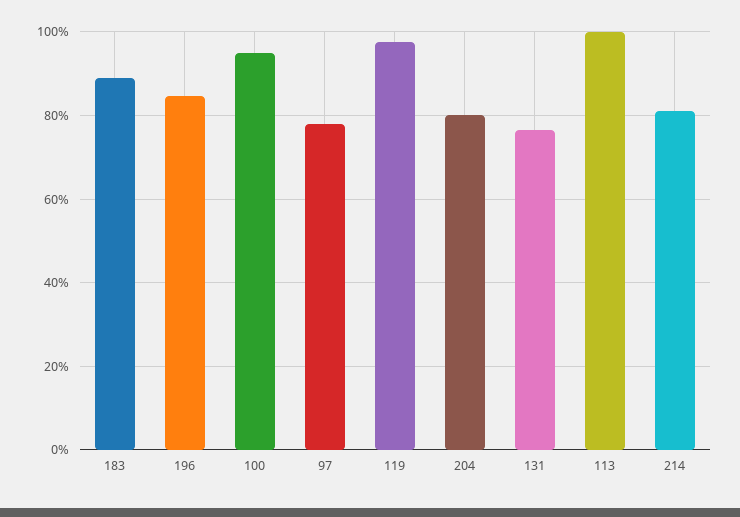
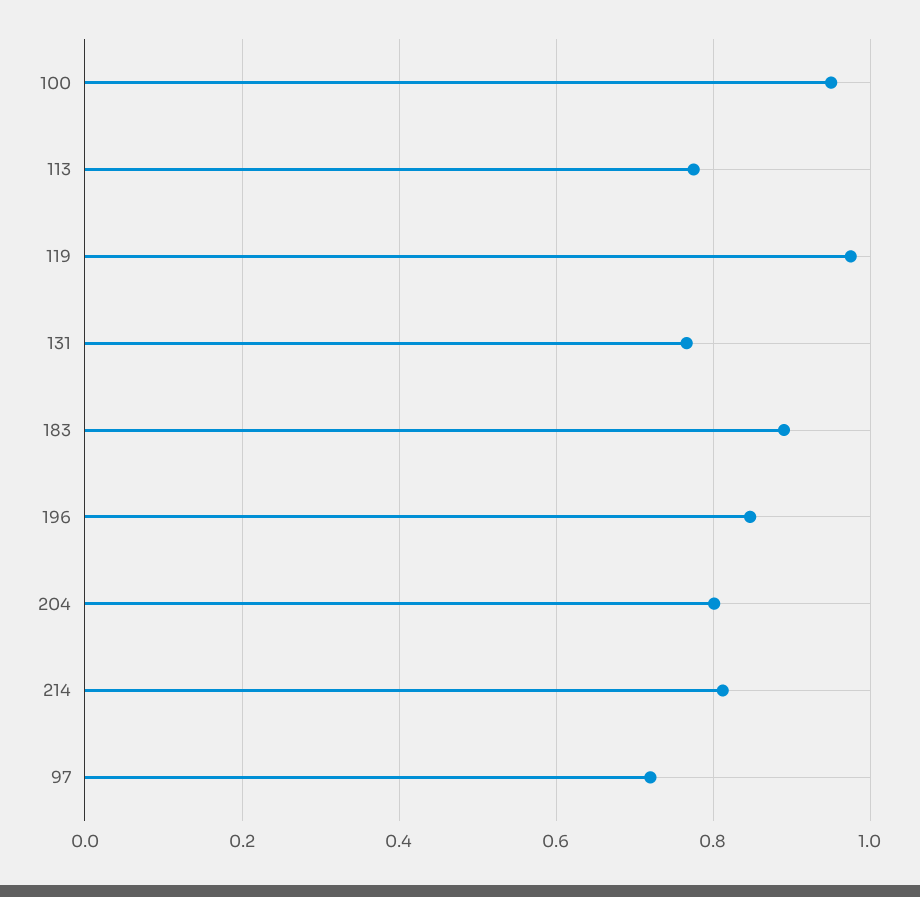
  {
    "183": 0.9,
    "196": 0.84,
    "100": 0.96,
-   "97": 0.78,
+   "97": 0.72,
    "119": 0.98,
    "204": 0.8,
    "131": 0.76,
-   "113": 1,
+   "113": 0.78,
    "214": 0.82
  }

